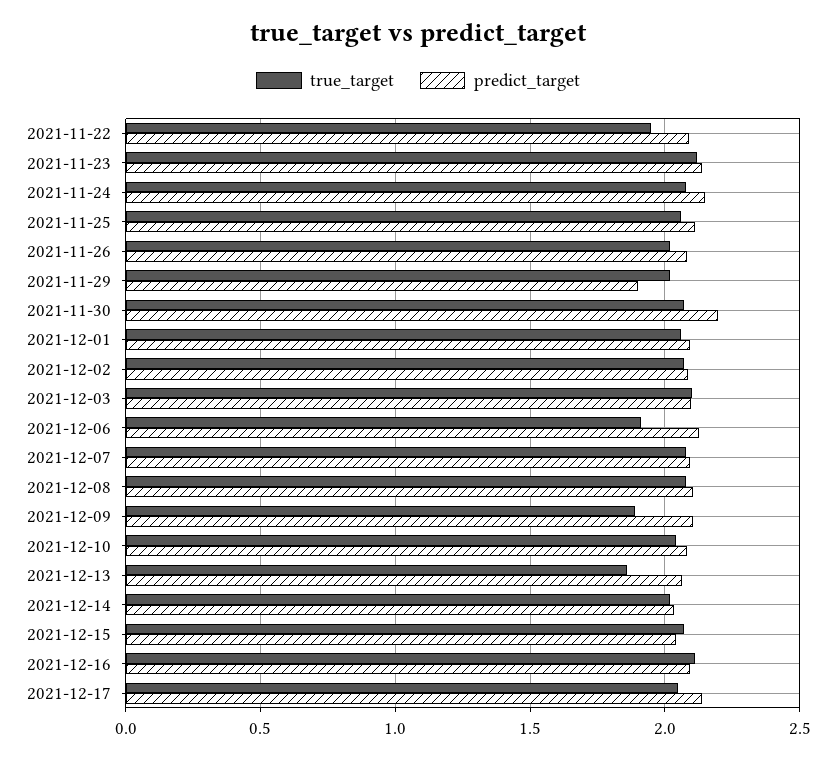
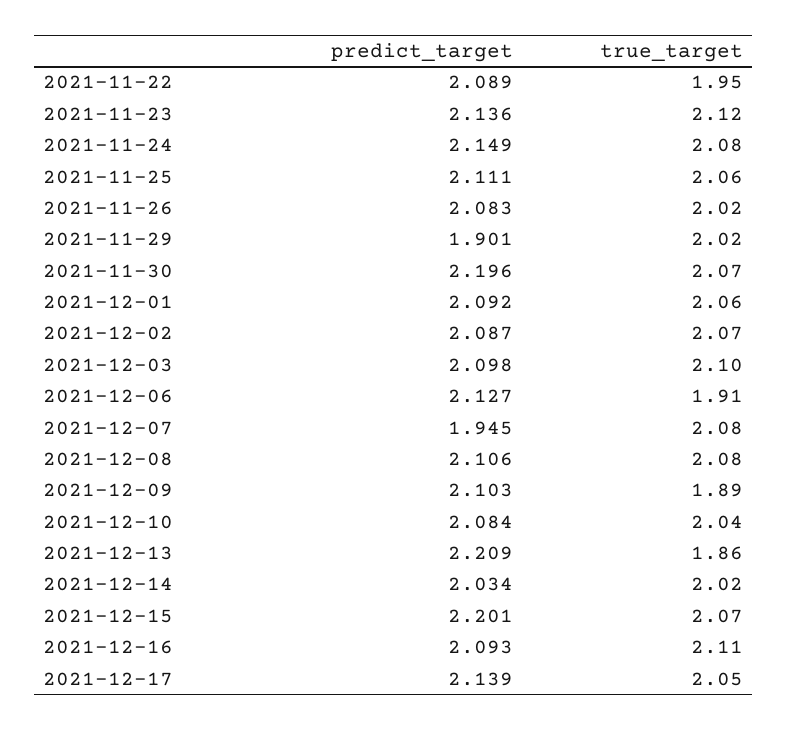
  {
    "true_target": {
      "2021-11-22": 1.95,
      "2021-11-23": 2.12,
      "2021-11-24": 2.08,
      "2021-11-25": 2.06,
      "2021-11-26": 2.02,
      "2021-11-29": 2.02,
      "2021-11-30": 2.07,
      "2021-12-01": 2.06,
      "2021-12-02": 2.07,
      "2021-12-03": 2.1,
      "2021-12-06": 1.91,
      "2021-12-07": 2.08,
      "2021-12-08": 2.08,
      "2021-12-09": 1.89,
      "2021-12-10": 2.04,
      "2021-12-13": 1.86,
      "2021-12-14": 2.02,
      "2021-12-15": 2.07,
      "2021-12-16": 2.11,
      "2021-12-17": 2.05
    },
    "predict_target": {
      "2021-11-22": 2.089,
      "2021-11-23": 2.136,
      "2021-11-24": 2.149,
      "2021-11-25": 2.111,
      "2021-11-26": 2.083,
      "2021-11-29": 1.901,
      "2021-11-30": 2.196,
      "2021-12-01": 2.092,
      "2021-12-02": 2.087,
      "2021-12-03": 2.098,
      "2021-12-06": 2.127,
-     "2021-12-07": 2.1,
+     "2021-12-07": 1.945,
      "2021-12-08": 2.106,
      "2021-12-09": 2.103,
      "2021-12-10": 2.084,
-     "2021-12-13": 2.05,
+     "2021-12-13": 2.209,
      "2021-12-14": 2.034,
-     "2021-12-15": 2.05,
+     "2021-12-15": 2.201,
      "2021-12-16": 2.093,
      "2021-12-17": 2.139
    }
  }

